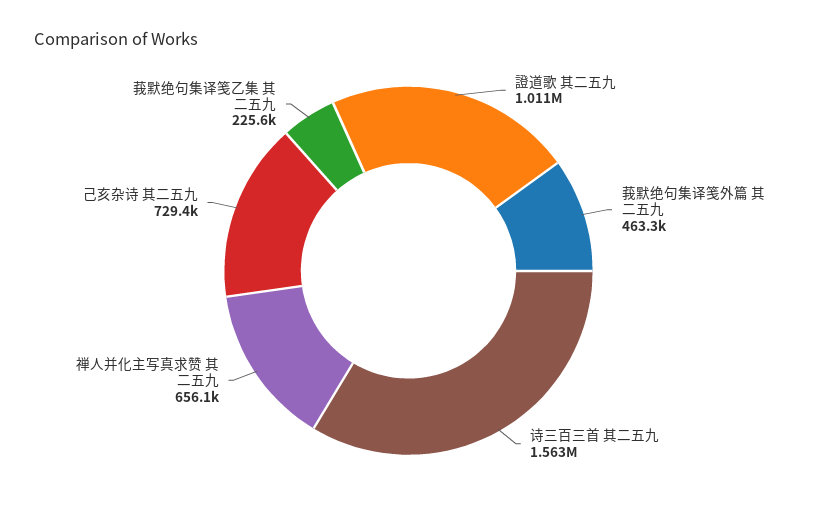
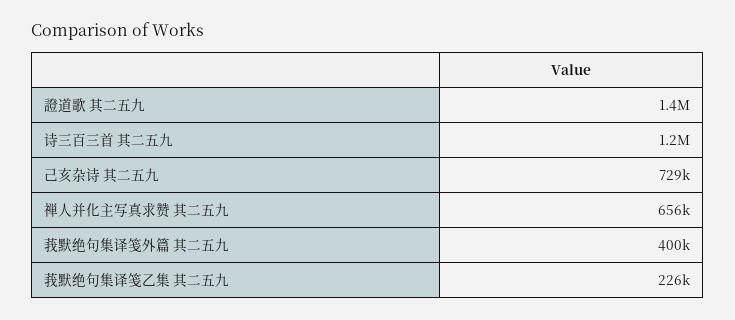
  {
-   "證道歌 其二五九": 1011000,
+   "證道歌 其二五九": 1400000,
-   "莪默绝句集译笺外篇 其二五九": 463300,
+   "莪默绝句集译笺外篇 其二五九": 400000,
-   "诗三百三首 其二五九": 1563000,
+   "诗三百三首 其二五九": 1200000,
    "禅人并化主写真求赞 其二五九": 656100,
    "己亥杂诗 其二五九": 729400,
    "莪默绝句集译笺乙集 其二五九": 225600
  }

